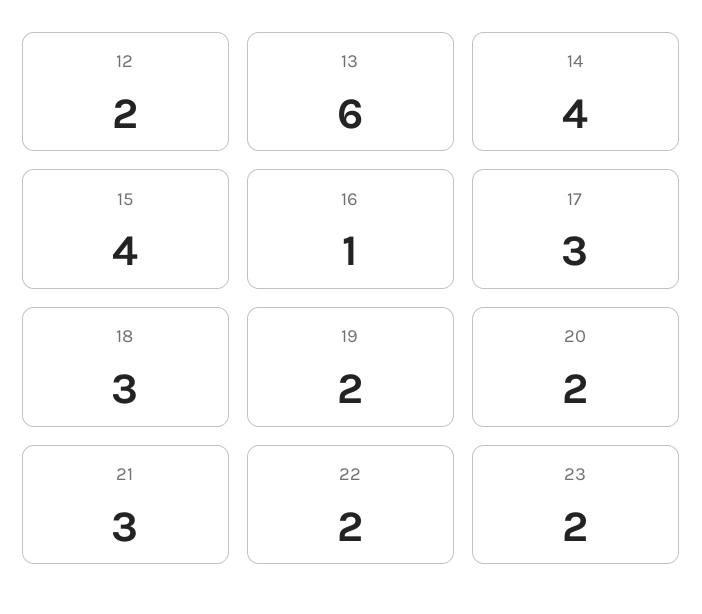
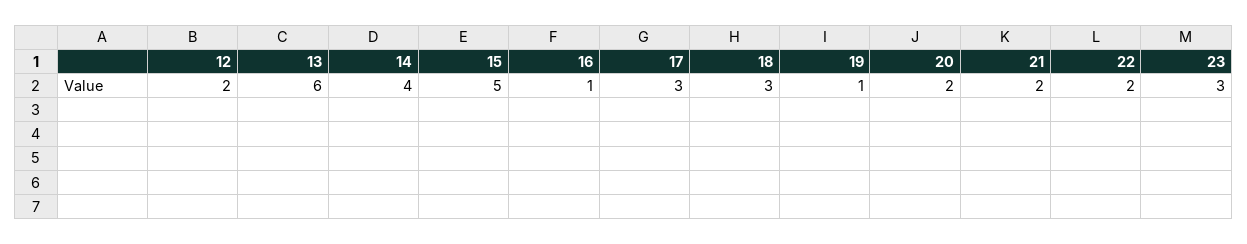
  {
    "12": 2,
    "13": 6,
    "14": 4,
-   "15": 4,
+   "15": 5,
    "16": 1,
    "17": 3,
    "18": 3,
-   "19": 2,
+   "19": 1,
    "20": 2,
-   "21": 3,
+   "21": 2,
    "22": 2,
-   "23": 2
+   "23": 3
  }

